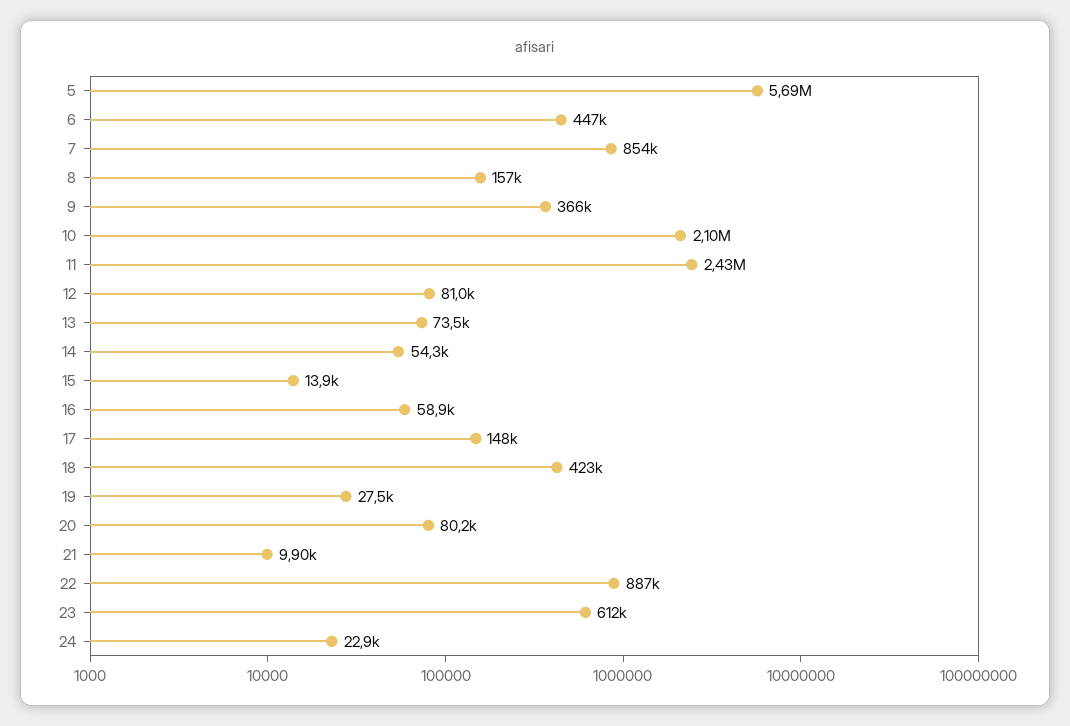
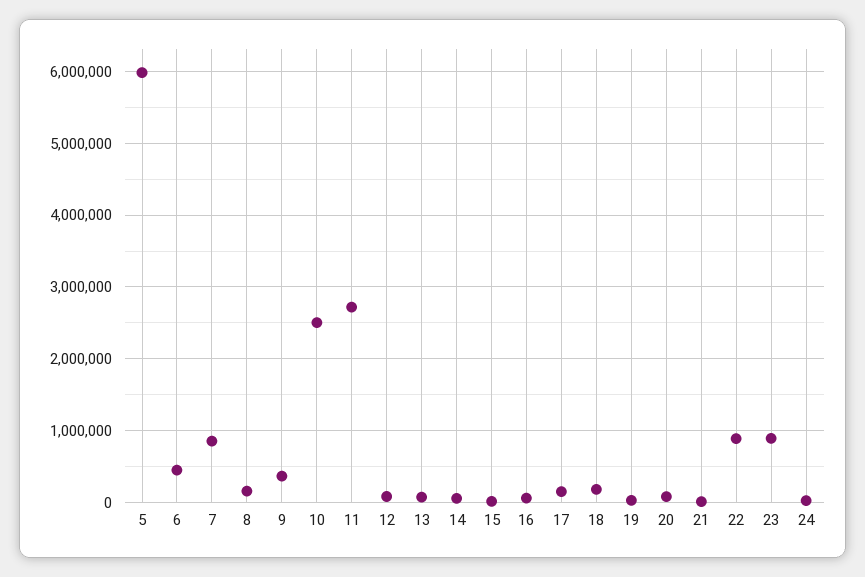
  {
-   "5": 5690000,
+   "5": 6000000,
    "6": 447000,
    "7": 854000,
    "8": 157000,
    "9": 366000,
-   "10": 2100000,
+   "10": 2500000,
-   "11": 2430000,
+   "11": 2700000,
    "12": 81000,
    "13": 73500,
    "14": 54300,
    "15": 13900,
    "16": 58900,
    "17": 148000,
-   "18": 423000,
+   "18": 200000,
    "19": 27500,
    "20": 80200,
    "21": 9900,
    "22": 887000,
-   "23": 612000,
+   "23": 900000,
    "24": 22900
  }

